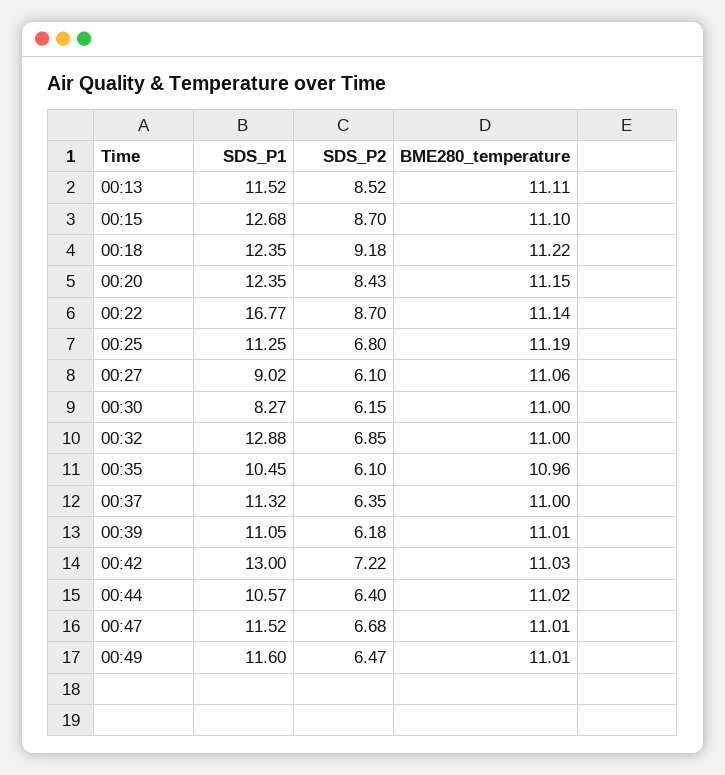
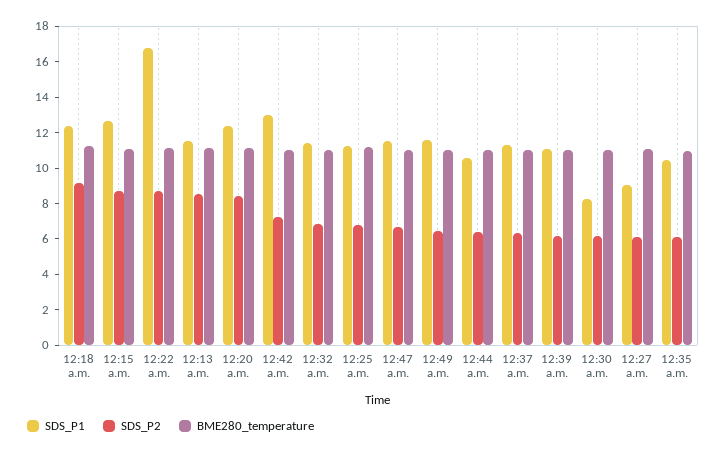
  {
    "SDS_P1": {
      "00:13": 11.52,
      "00:15": 12.68,
      "00:18": 12.35,
      "00:20": 12.35,
      "00:22": 16.77,
      "00:25": 11.25,
      "00:27": 9.02,
      "00:30": 8.27,
-     "00:32": 12.88,
+     "00:32": 11.5,
      "00:35": 10.45,
      "00:37": 11.32,
      "00:39": 11.05,
      "00:42": 13,
      "00:44": 10.57,
      "00:47": 11.52,
      "00:49": 11.6
    },
    "SDS_P2": {
      "00:13": 8.52,
      "00:15": 8.7,
      "00:18": 9.18,
      "00:20": 8.43,
      "00:22": 8.7,
      "00:25": 6.8,
      "00:27": 6.1,
      "00:30": 6.15,
      "00:32": 6.85,
      "00:35": 6.1,
      "00:37": 6.35,
      "00:39": 6.18,
      "00:42": 7.22,
      "00:44": 6.4,
      "00:47": 6.68,
      "00:49": 6.47
    },
    "BME280_temperature": {
      "00:13": 11.11,
      "00:15": 11.1,
      "00:18": 11.22,
      "00:20": 11.15,
      "00:22": 11.14,
      "00:25": 11.19,
      "00:27": 11.06,
      "00:30": 11,
      "00:32": 11,
      "00:35": 10.96,
      "00:37": 11,
      "00:39": 11.01,
      "00:42": 11.03,
      "00:44": 11.02,
      "00:47": 11.01,
      "00:49": 11.01
    }
  }

